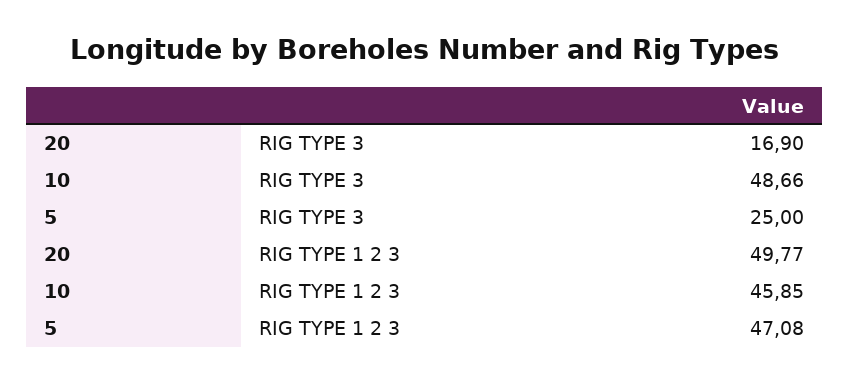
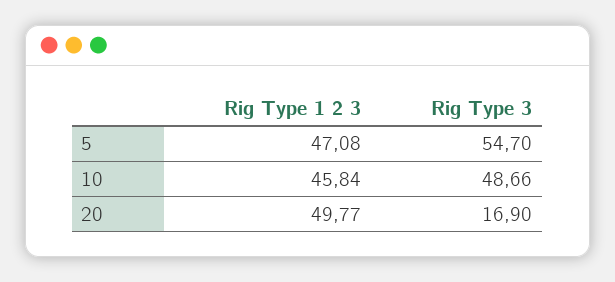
  {
    "20": {
      "RIG TYPE 3": 16.9,
      "RIG TYPE 1 2 3": 49.77
    },
    "10": {
      "RIG TYPE 3": 48.66,
-     "RIG TYPE 1 2 3": 45.85
+     "RIG TYPE 1 2 3": 45.84
    },
    "5": {
-     "RIG TYPE 3": 25,
+     "RIG TYPE 3": 54.7,
      "RIG TYPE 1 2 3": 47.08
    }
  }

